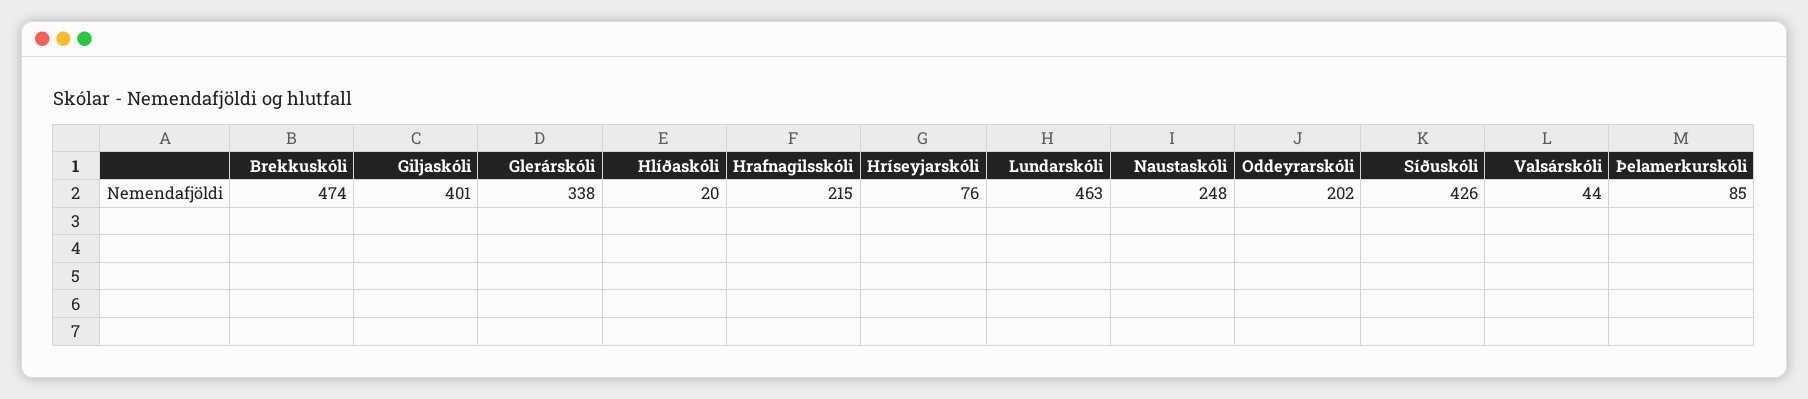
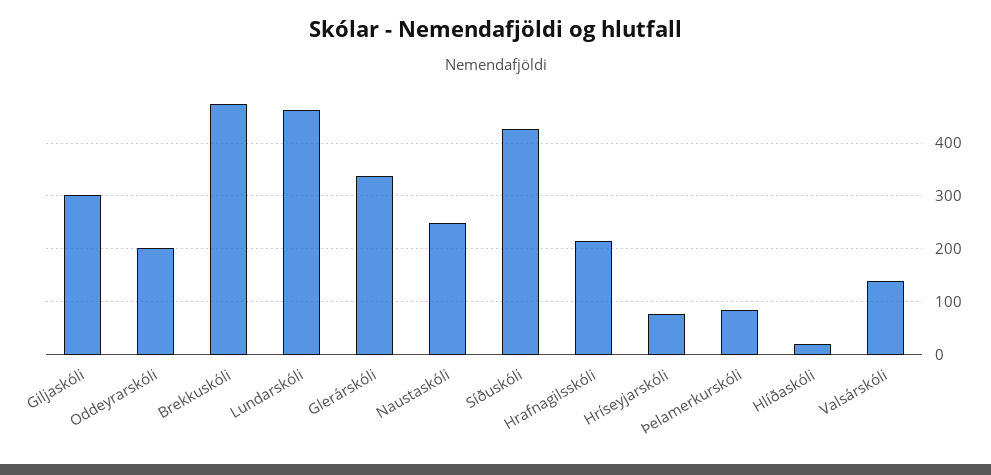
  {
    "Brekkuskóli": 474,
-   "Giljaskóli": 401,
+   "Giljaskóli": 300,
    "Glerárskóli": 338,
    "Hlíðaskóli": 20,
    "Hrafnagilsskóli": 215,
    "Hríseyjarskóli": 76,
    "Lundarskóli": 463,
    "Naustaskóli": 248,
    "Oddeyrarskóli": 202,
    "Síðuskóli": 426,
-   "Valsárskóli": 44,
+   "Valsárskóli": 140,
    "Þelamerkurskóli": 85
  }

